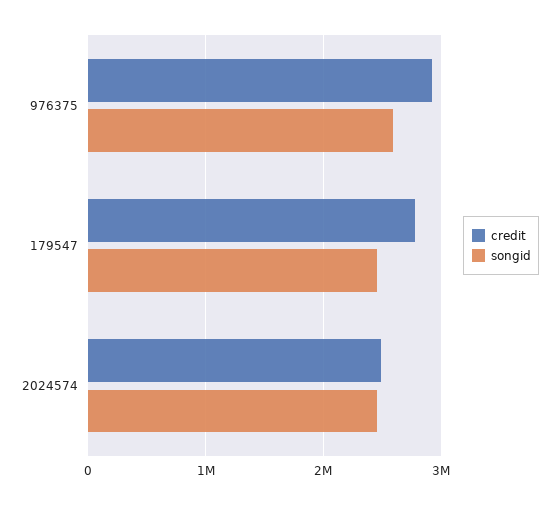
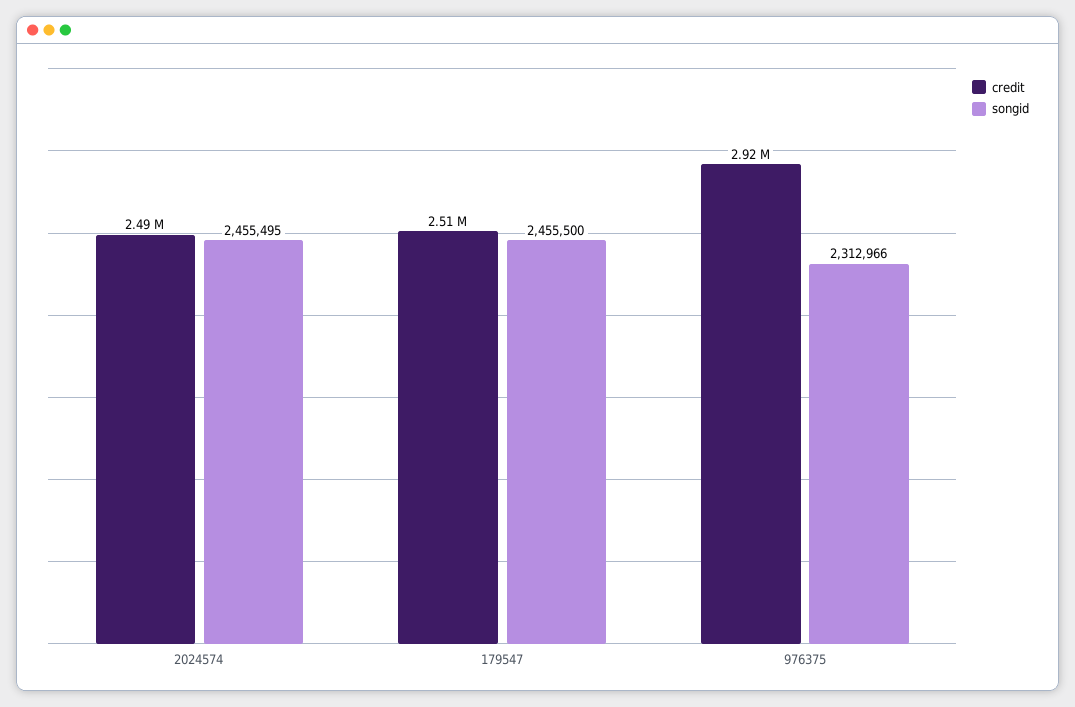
  {
    "credit": {
      "976375": 2920000,
-     "179547": 2800000,
+     "179547": 2510000,
      "2024574": 2490000
    },
    "songid": {
-     "976375": 2600000,
+     "976375": 2312966,
      "179547": 2455500,
      "2024574": 2455495
    }
  }

